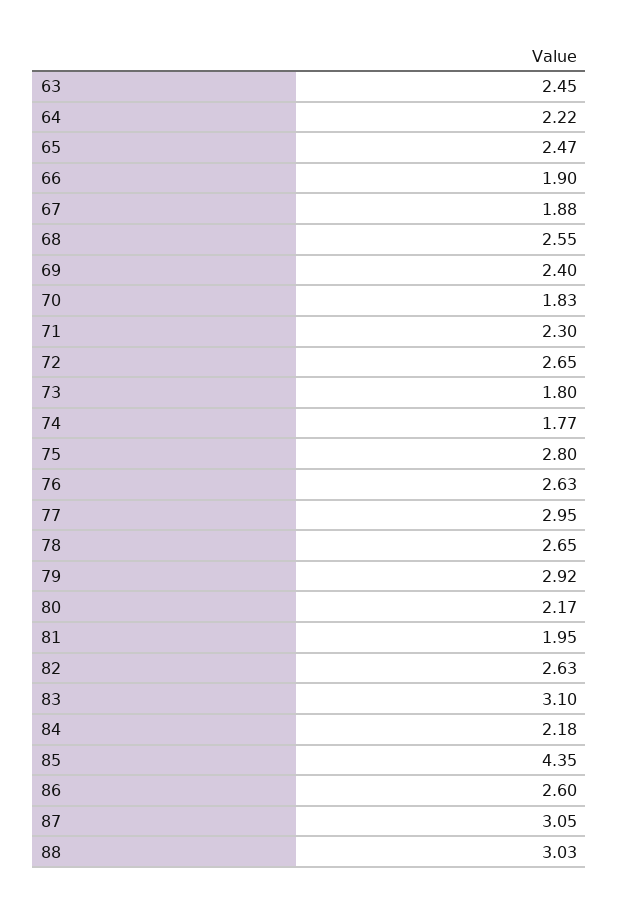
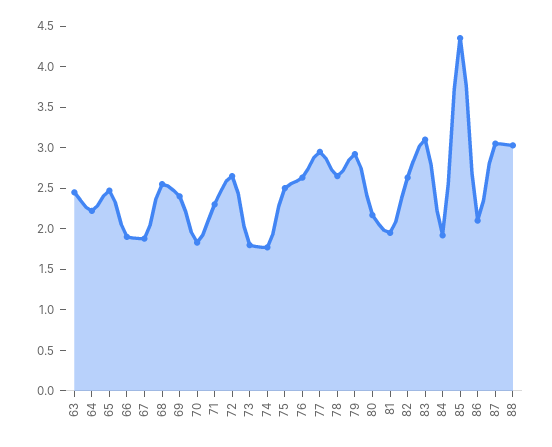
  {
    "63": 2.45,
    "64": 2.22,
    "65": 2.47,
    "66": 1.9,
    "67": 1.88,
    "68": 2.55,
    "69": 2.4,
    "70": 1.83,
    "71": 2.3,
    "72": 2.65,
    "73": 1.8,
    "74": 1.77,
-   "75": 2.8,
+   "75": 2.5,
    "76": 2.63,
    "77": 2.95,
    "78": 2.65,
    "79": 2.92,
    "80": 2.17,
    "81": 1.95,
    "82": 2.63,
    "83": 3.1,
-   "84": 2.18,
+   "84": 1.9,
    "85": 4.35,
-   "86": 2.6,
+   "86": 2.1,
    "87": 3.05,
    "88": 3.03
  }

